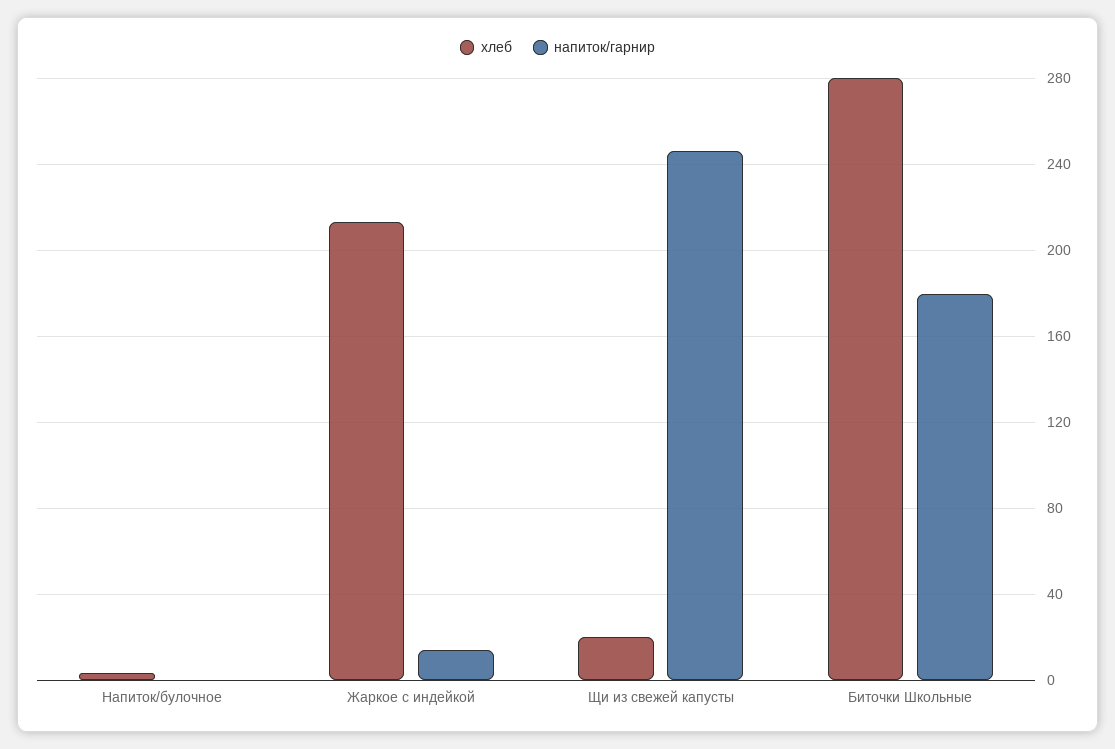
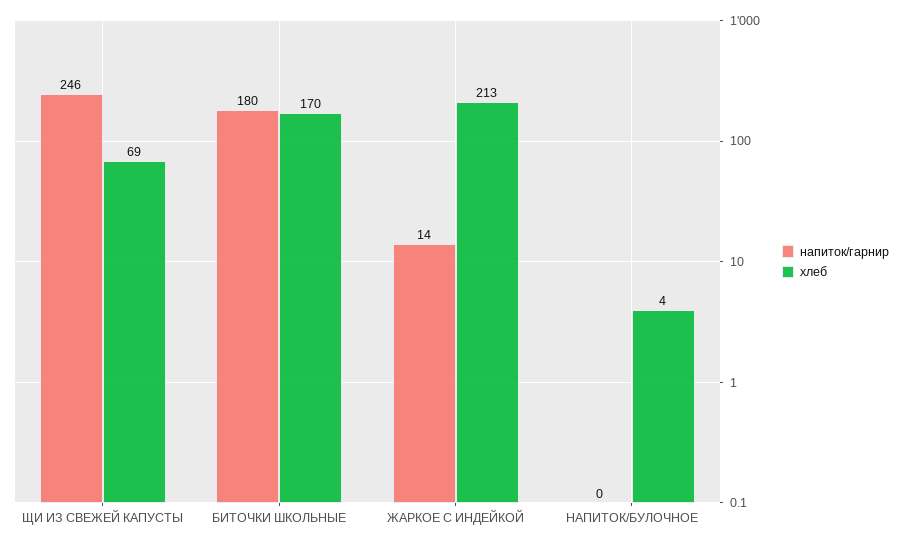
  {
    "хлеб": {
      "Напиток/булочное": 4,
      "Жаркое с индейкой": 213,
-     "Щи из свежей капусты": 20,
+     "Щи из свежей капусты": 69,
-     "Биточки Школьные": 280
+     "Биточки Школьные": 170
    },
    "напиток/гарнир": {
      "Напиток/булочное": 0,
      "Жаркое с индейкой": 14,
      "Щи из свежей капусты": 246,
      "Биточки Школьные": 180
    }
  }

